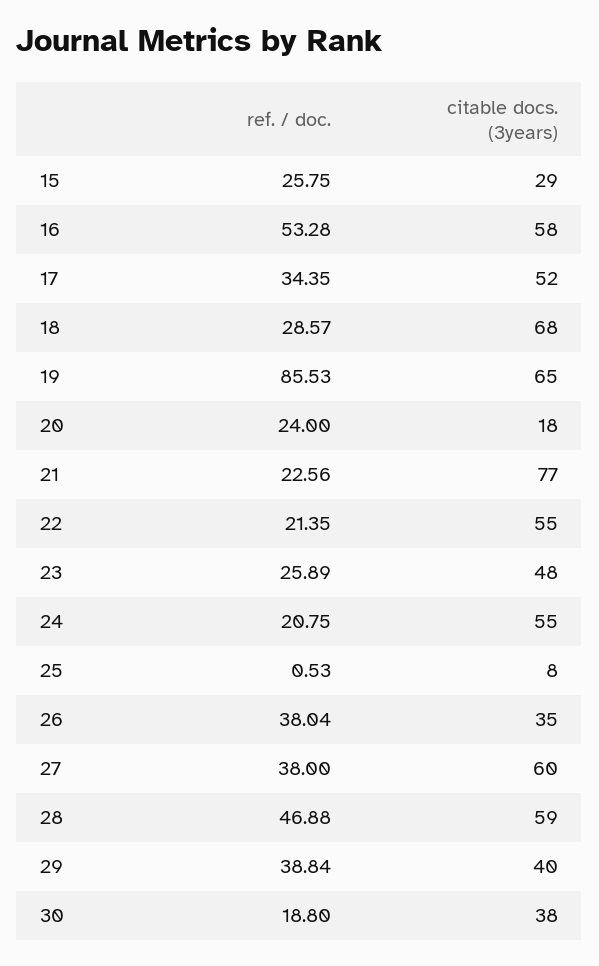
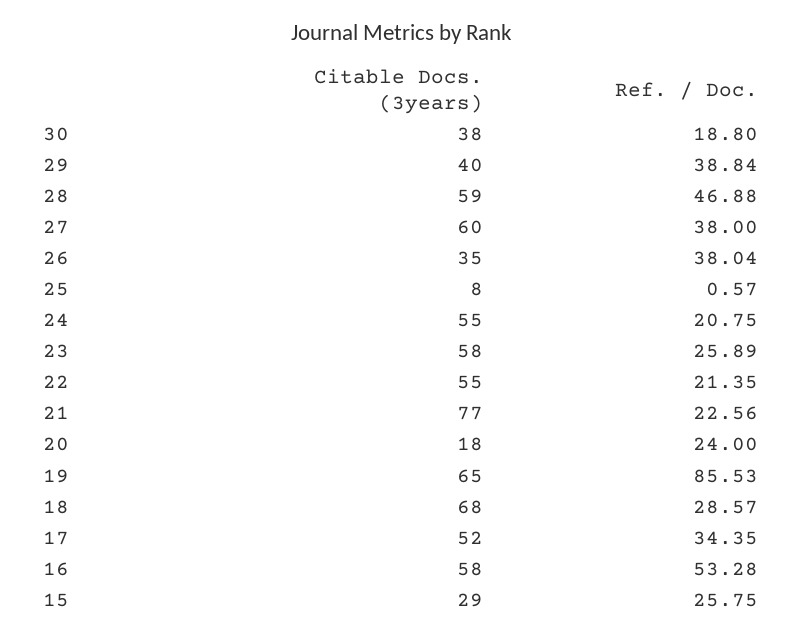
  {
    "ref. / doc.": {
      "15": 25.75,
      "16": 53.28,
      "17": 34.35,
      "18": 28.57,
      "19": 85.53,
      "20": 24,
      "21": 22.56,
      "22": 21.35,
      "23": 25.89,
      "24": 20.75,
-     "25": 0.53,
+     "25": 0.57,
      "26": 38.04,
      "27": 38,
      "28": 46.88,
      "29": 38.84,
      "30": 18.8
    },
    "citable docs. (3years)": {
      "15": 29,
      "16": 58,
      "17": 52,
      "18": 68,
      "19": 65,
      "20": 18,
      "21": 77,
      "22": 55,
-     "23": 48,
+     "23": 58,
      "24": 55,
      "25": 8,
      "26": 35,
      "27": 60,
      "28": 59,
      "29": 40,
      "30": 38
    }
  }

